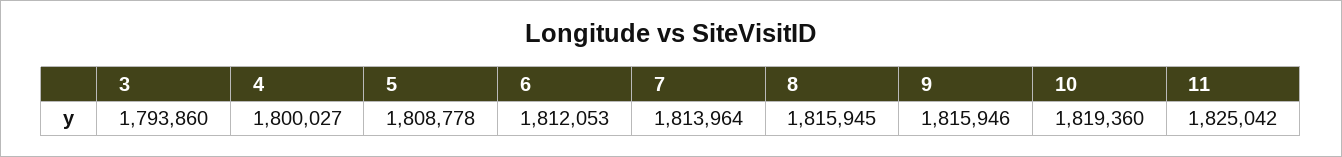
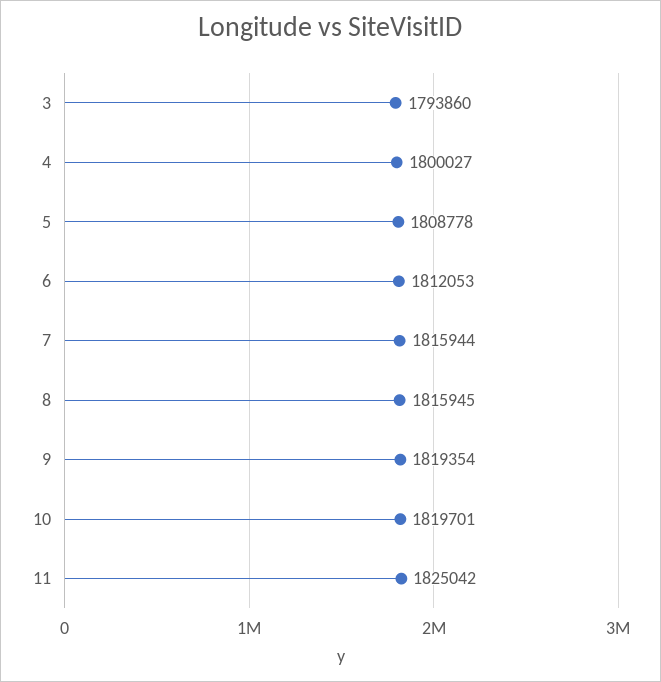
  {
    "3": 1793860,
    "4": 1800027,
    "5": 1808778,
    "6": 1812053,
-   "7": 1813964,
+   "7": 1815944,
    "8": 1815945,
-   "9": 1815946,
+   "9": 1819354,
-   "10": 1819360,
+   "10": 1819701,
    "11": 1825042
  }

